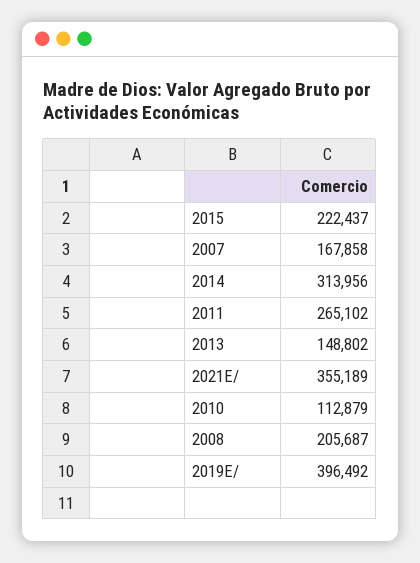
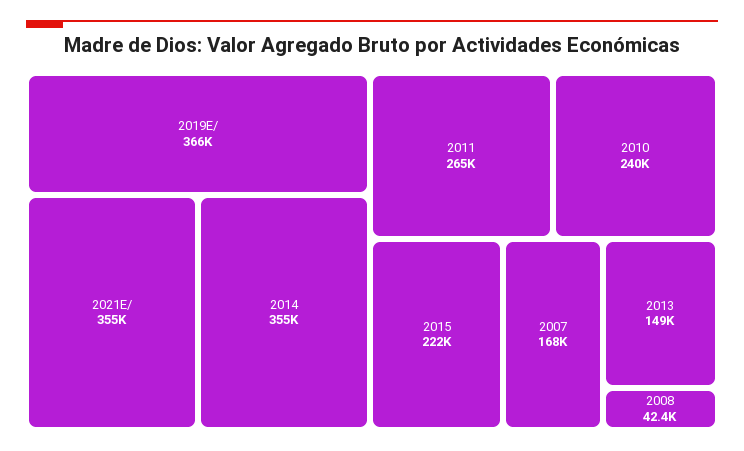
  {
    "2015": 222437,
    "2007": 167858,
-   "2014": 313956,
+   "2014": 355000,
    "2011": 265102,
    "2013": 148802,
    "2021E/": 355189,
-   "2010": 112879,
+   "2010": 240000,
-   "2008": 205687,
+   "2008": 42400,
-   "2019E/": 396492
+   "2019E/": 366000
  }

